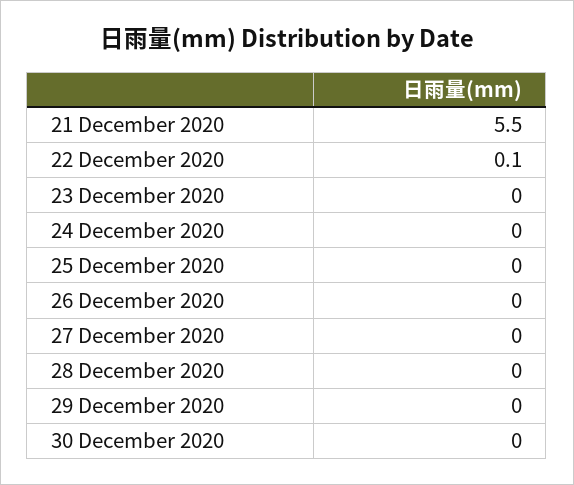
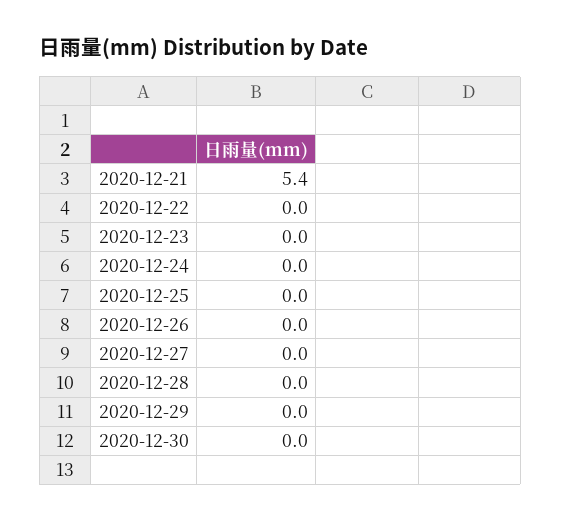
  {
-   "21 December 2020": 5.5,
+   "21 December 2020": 5.4,
-   "22 December 2020": 0.1,
+   "22 December 2020": 0,
    "23 December 2020": 0,
    "24 December 2020": 0,
    "25 December 2020": 0,
    "26 December 2020": 0,
    "27 December 2020": 0,
    "28 December 2020": 0,
    "29 December 2020": 0,
    "30 December 2020": 0
  }

